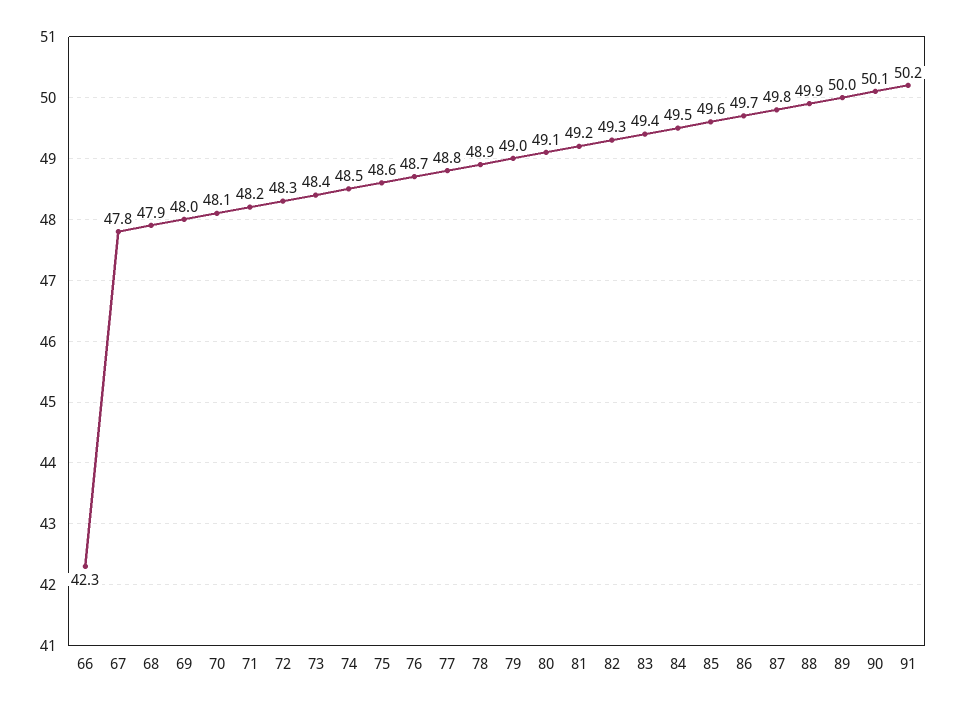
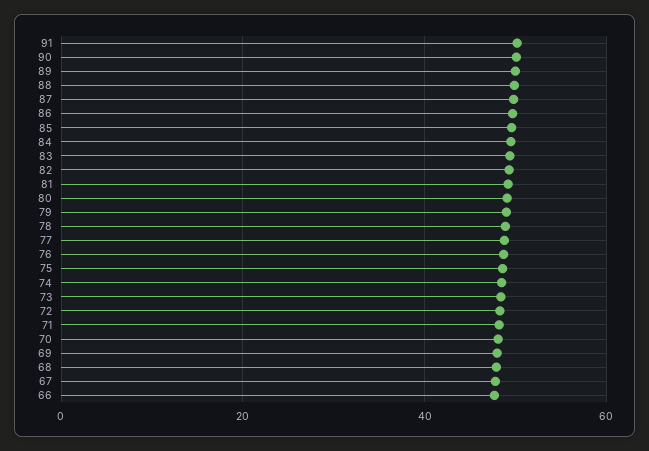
  {
-   "66": 42.3,
+   "66": 48,
    "67": 47.8,
    "68": 47.9,
    "69": 48,
    "70": 48.1,
    "71": 48.2,
    "72": 48.3,
    "73": 48.4,
    "74": 48.5,
    "75": 48.6,
    "76": 48.7,
    "77": 48.8,
    "78": 48.9,
    "79": 49,
    "80": 49.1,
    "81": 49.2,
    "82": 49.3,
    "83": 49.4,
    "84": 49.5,
    "85": 49.6,
    "86": 49.7,
    "87": 49.8,
    "88": 49.9,
    "89": 50,
    "90": 50.1,
    "91": 50.2
  }

